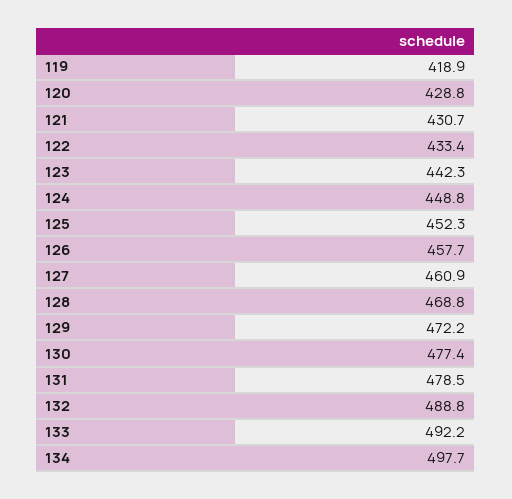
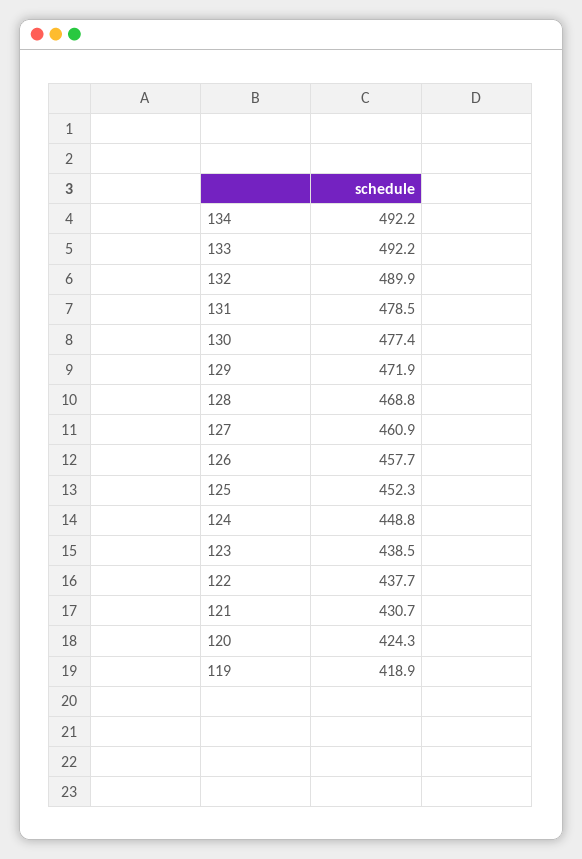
  {
    "119": 418.9,
-   "120": 428.8,
+   "120": 424.3,
    "121": 430.7,
-   "122": 433.4,
+   "122": 437.7,
-   "123": 442.3,
+   "123": 438.5,
    "124": 448.8,
    "125": 452.3,
    "126": 457.7,
    "127": 460.9,
    "128": 468.8,
-   "129": 472.2,
+   "129": 471.9,
    "130": 477.4,
    "131": 478.5,
-   "132": 488.8,
+   "132": 489.9,
    "133": 492.2,
-   "134": 497.7
+   "134": 492.2
  }

